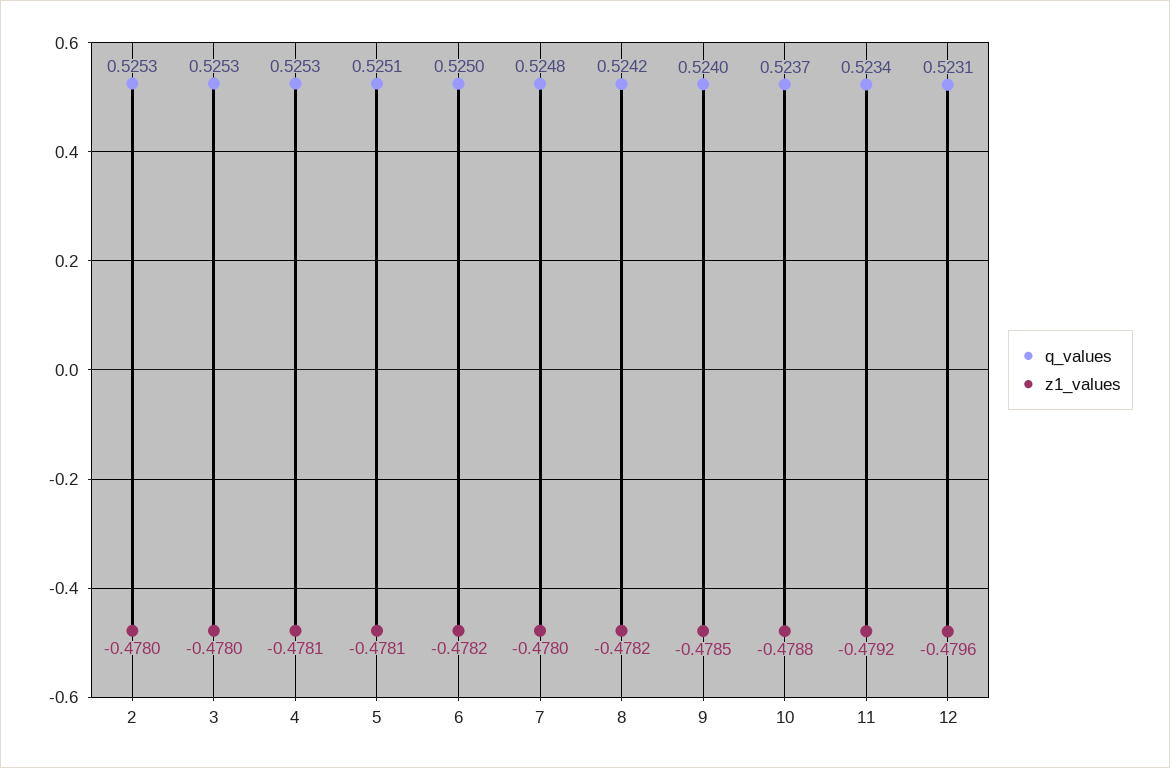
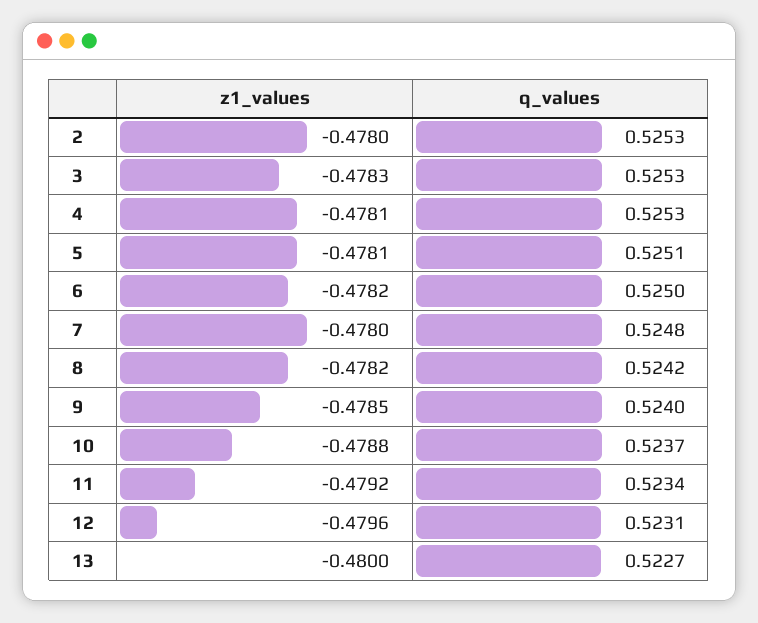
  {
    "q_values": {
      "2": 0.5253,
      "3": 0.5253,
      "4": 0.5253,
      "5": 0.5251,
      "6": 0.525,
      "7": 0.5248,
      "8": 0.5242,
      "9": 0.524,
      "10": 0.5237,
      "11": 0.5234,
-     "12": 0.5231
+     "12": 0.5231,
+     "13": 0.5227
    },
    "z1_values": {
      "2": -0.478,
-     "3": -0.478,
+     "3": -0.4783,
      "4": -0.4781,
      "5": -0.4781,
      "6": -0.4782,
      "7": -0.478,
      "8": -0.4782,
      "9": -0.4785,
      "10": -0.4788,
      "11": -0.4792,
-     "12": -0.4796
+     "12": -0.4796,
+     "13": -0.48
    }
  }

